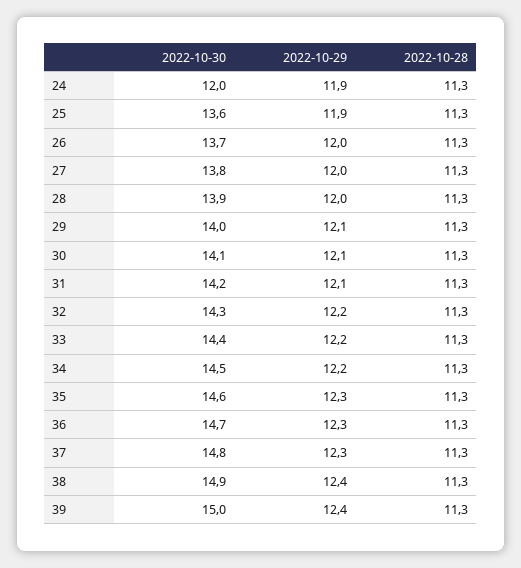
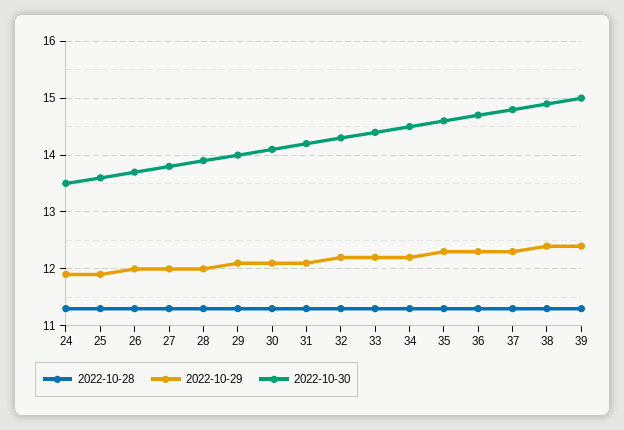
  {
    "2022-10-30": {
-     "24": 12,
+     "24": 13.5,
      "25": 13.6,
      "26": 13.7,
      "27": 13.8,
      "28": 13.9,
      "29": 14,
      "30": 14.1,
      "31": 14.2,
      "32": 14.3,
      "33": 14.4,
      "34": 14.5,
      "35": 14.6,
      "36": 14.7,
      "37": 14.8,
      "38": 14.9,
      "39": 15
    },
    "2022-10-29": {
      "24": 11.9,
      "25": 11.9,
      "26": 12,
      "27": 12,
      "28": 12,
      "29": 12.1,
      "30": 12.1,
      "31": 12.1,
      "32": 12.2,
      "33": 12.2,
      "34": 12.2,
      "35": 12.3,
      "36": 12.3,
      "37": 12.3,
      "38": 12.4,
      "39": 12.4
    },
    "2022-10-28": {
      "24": 11.3,
      "25": 11.3,
      "26": 11.3,
      "27": 11.3,
      "28": 11.3,
      "29": 11.3,
      "30": 11.3,
      "31": 11.3,
      "32": 11.3,
      "33": 11.3,
      "34": 11.3,
      "35": 11.3,
      "36": 11.3,
      "37": 11.3,
      "38": 11.3,
      "39": 11.3
    }
  }

